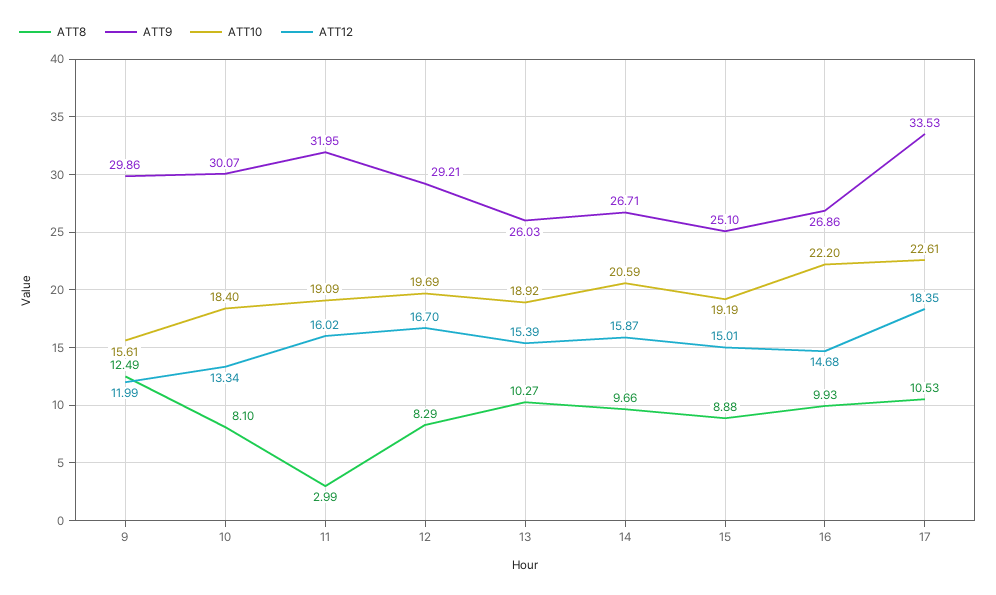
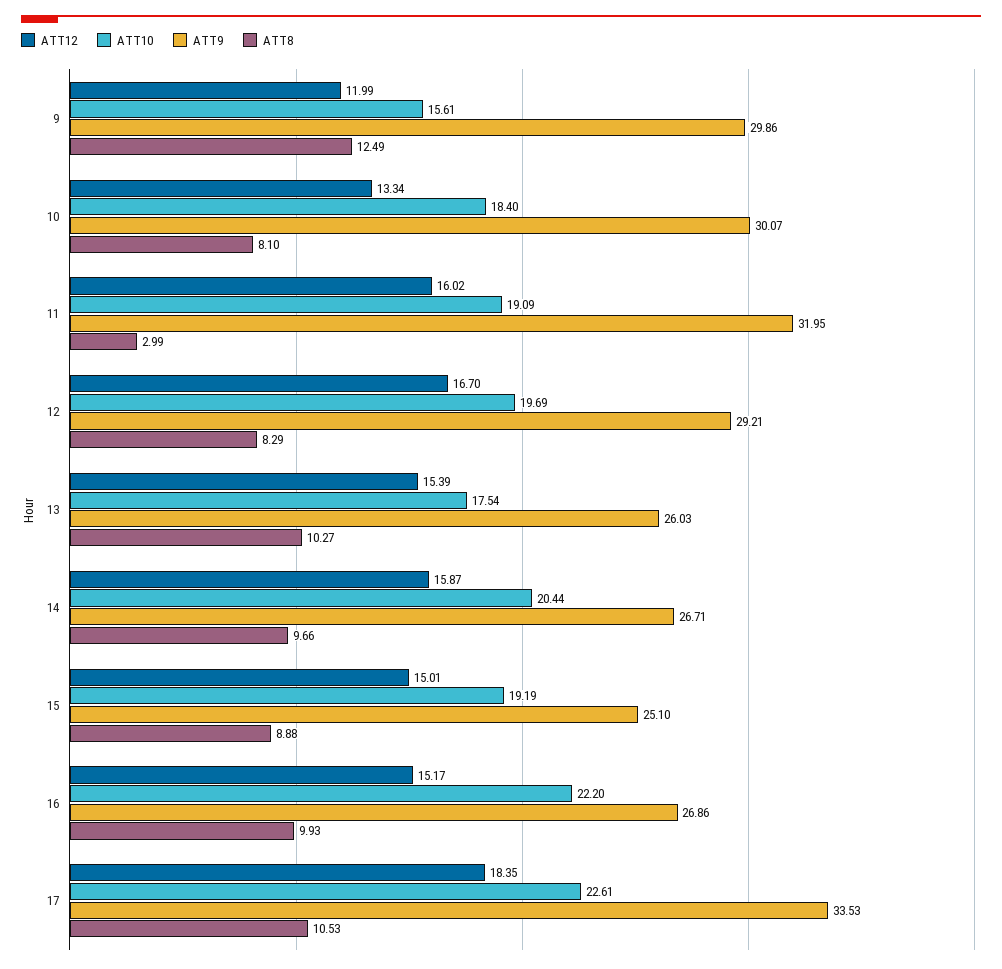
  {
    "ATT8": {
      "9": 12.49,
      "10": 8.1,
      "11": 2.99,
      "12": 8.29,
      "13": 10.27,
      "14": 9.66,
      "15": 8.88,
      "16": 9.93,
      "17": 10.53
    },
    "ATT9": {
      "9": 29.86,
      "10": 30.07,
      "11": 31.95,
      "12": 29.21,
      "13": 26.03,
      "14": 26.71,
      "15": 25.1,
      "16": 26.86,
      "17": 33.53
    },
    "ATT10": {
      "9": 15.61,
      "10": 18.4,
      "11": 19.09,
      "12": 19.69,
-     "13": 18.92,
+     "13": 17.54,
-     "14": 20.59,
+     "14": 20.44,
      "15": 19.19,
      "16": 22.2,
      "17": 22.61
    },
    "ATT12": {
      "9": 11.99,
      "10": 13.34,
      "11": 16.02,
      "12": 16.7,
      "13": 15.39,
      "14": 15.87,
      "15": 15.01,
-     "16": 14.68,
+     "16": 15.17,
      "17": 18.35
    }
  }

